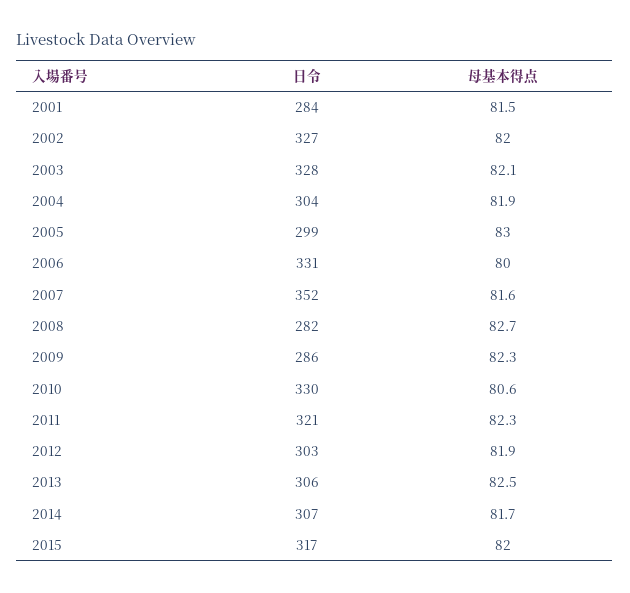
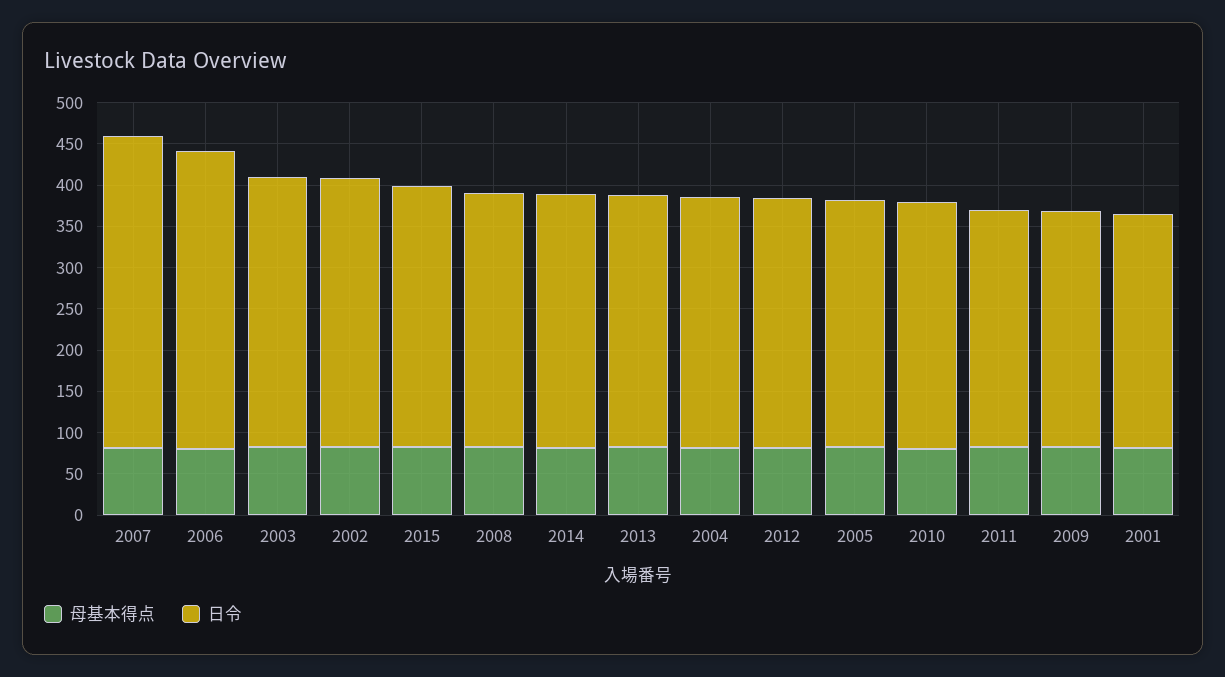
  {
    "日令": {
      "2001": 284,
      "2002": 327,
      "2003": 328,
      "2004": 304,
      "2005": 299,
-     "2006": 331,
+     "2006": 360,
-     "2007": 352,
+     "2007": 380,
-     "2008": 282,
+     "2008": 310,
      "2009": 286,
-     "2010": 330,
+     "2010": 300,
-     "2011": 321,
+     "2011": 290,
      "2012": 303,
      "2013": 306,
      "2014": 307,
      "2015": 317
    },
    "母基本得点": {
      "2001": 81.5,
      "2002": 82,
      "2003": 82.1,
      "2004": 81.9,
      "2005": 83,
      "2006": 80,
      "2007": 81.6,
      "2008": 82.7,
      "2009": 82.3,
      "2010": 80.6,
      "2011": 82.3,
      "2012": 81.9,
      "2013": 82.5,
      "2014": 81.7,
      "2015": 82
    }
  }

